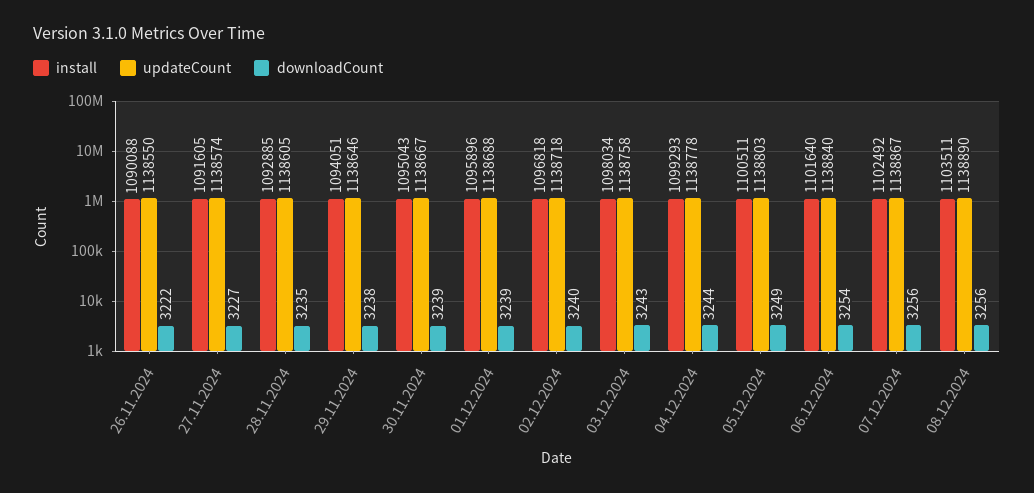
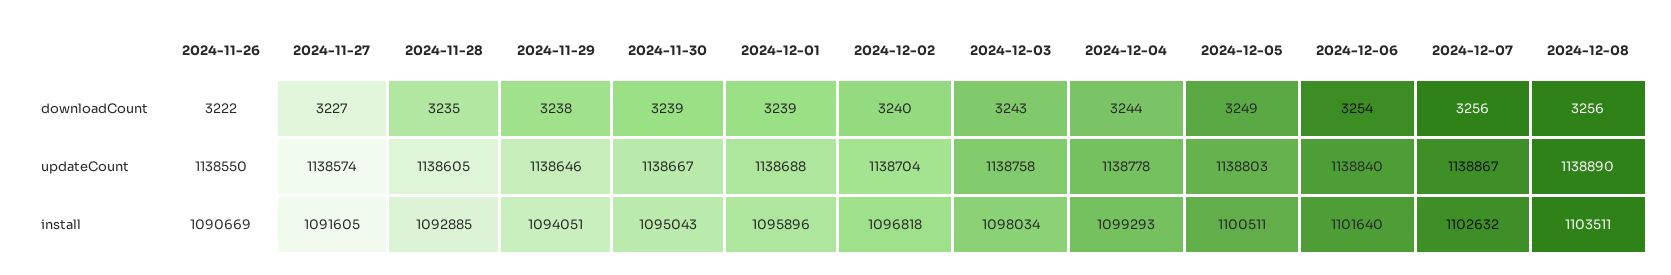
  {
    "install": {
-     "26.11.2024": 1090088,
+     "26.11.2024": 1090669,
      "27.11.2024": 1091605,
      "28.11.2024": 1092885,
      "29.11.2024": 1094051,
      "30.11.2024": 1095043,
      "01.12.2024": 1095896,
      "02.12.2024": 1096818,
      "03.12.2024": 1098034,
      "04.12.2024": 1099293,
      "05.12.2024": 1100511,
      "06.12.2024": 1101640,
-     "07.12.2024": 1102492,
+     "07.12.2024": 1102632,
      "08.12.2024": 1103511
    },
    "updateCount": {
      "26.11.2024": 1138550,
      "27.11.2024": 1138574,
      "28.11.2024": 1138605,
      "29.11.2024": 1138646,
      "30.11.2024": 1138667,
      "01.12.2024": 1138688,
-     "02.12.2024": 1138718,
+     "02.12.2024": 1138704,
      "03.12.2024": 1138758,
      "04.12.2024": 1138778,
      "05.12.2024": 1138803,
      "06.12.2024": 1138840,
      "07.12.2024": 1138867,
      "08.12.2024": 1138890
    },
    "downloadCount": {
      "26.11.2024": 3222,
      "27.11.2024": 3227,
      "28.11.2024": 3235,
      "29.11.2024": 3238,
      "30.11.2024": 3239,
      "01.12.2024": 3239,
      "02.12.2024": 3240,
      "03.12.2024": 3243,
      "04.12.2024": 3244,
      "05.12.2024": 3249,
      "06.12.2024": 3254,
      "07.12.2024": 3256,
      "08.12.2024": 3256
    }
  }

